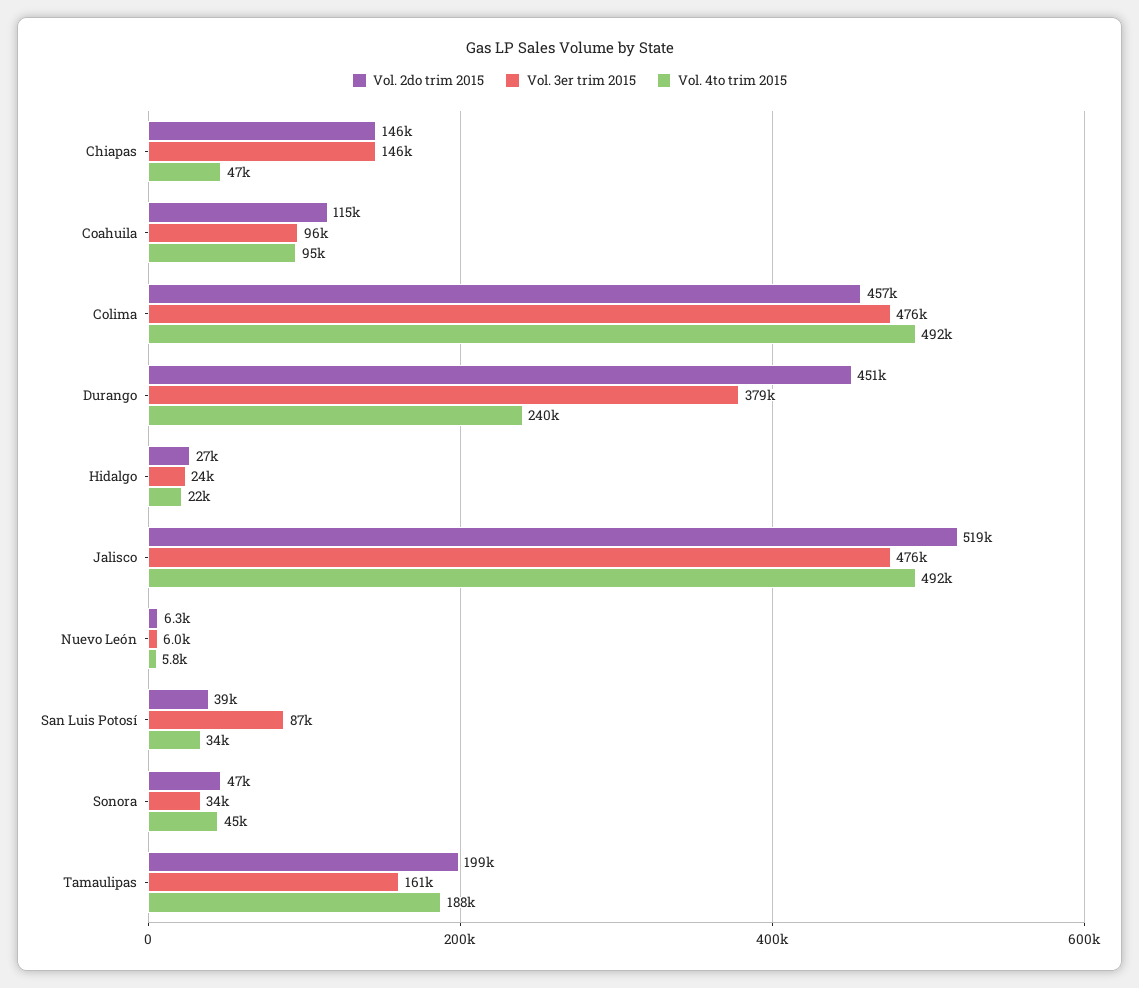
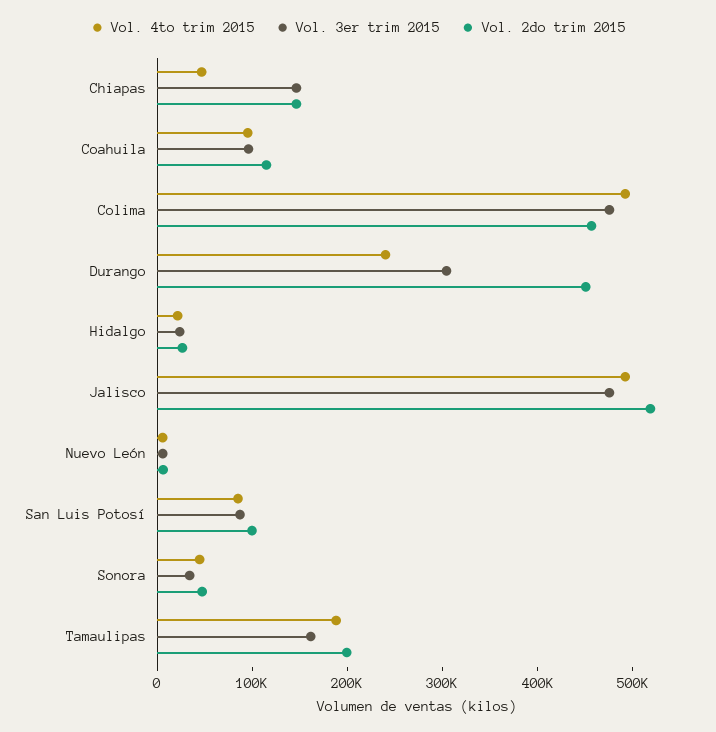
  {
    "Vol. 2do trim 2015": {
      "Chiapas": 146000,
      "Coahuila": 115000,
      "Colima": 457000,
      "Durango": 451000,
      "Hidalgo": 27000,
      "Jalisco": 519000,
      "Nuevo León": 6300,
-     "San Luis Potosí": 39000,
+     "San Luis Potosí": 100000,
      "Sonora": 47000,
      "Tamaulipas": 199000
    },
    "Vol. 3er trim 2015": {
      "Chiapas": 146000,
      "Coahuila": 96000,
      "Colima": 476000,
-     "Durango": 379000,
+     "Durango": 300000,
      "Hidalgo": 24000,
      "Jalisco": 476000,
      "Nuevo León": 6000,
      "San Luis Potosí": 87000,
      "Sonora": 34000,
      "Tamaulipas": 161000
    },
    "Vol. 4to trim 2015": {
      "Chiapas": 47000,
      "Coahuila": 95000,
      "Colima": 492000,
      "Durango": 240000,
      "Hidalgo": 22000,
      "Jalisco": 492000,
      "Nuevo León": 5800,
-     "San Luis Potosí": 34000,
+     "San Luis Potosí": 80000,
      "Sonora": 45000,
      "Tamaulipas": 188000
    }
  }

